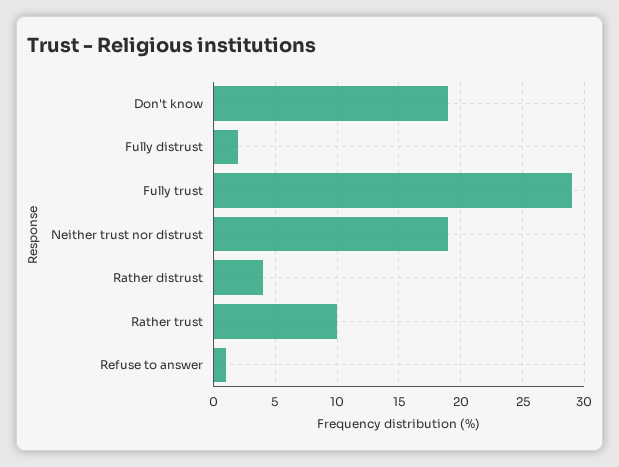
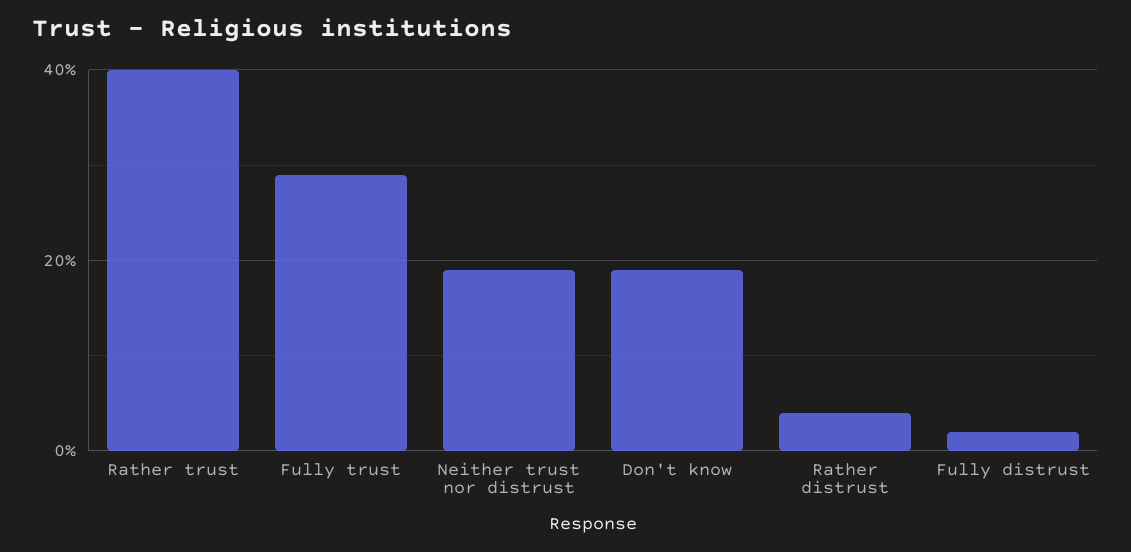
  {
    "Don't know": 19,
    "Fully distrust": 2,
    "Fully trust": 29,
    "Neither trust nor distrust": 19,
    "Rather distrust": 4,
-   "Rather trust": 10,
+   "Rather trust": 40
-   "Refuse to answer": 1
  }

